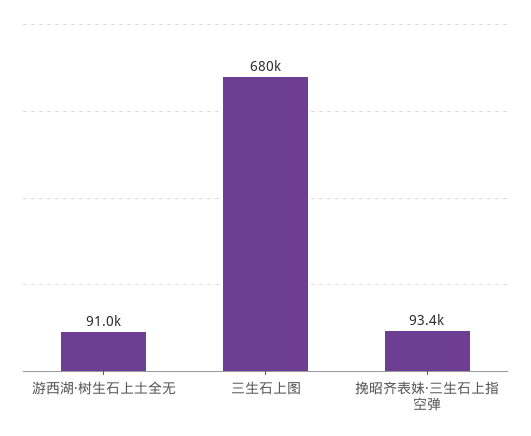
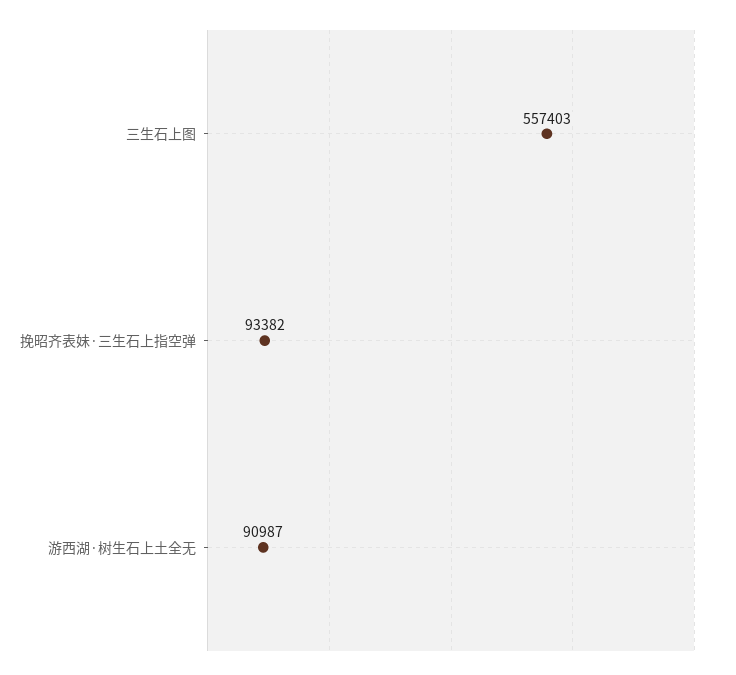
  {
    "游西湖·树生石上土全无": 90987,
-   "三生石上图": 680000,
+   "三生石上图": 557403,
    "挽昭齐表妹·三生石上指空弹": 93382
  }

